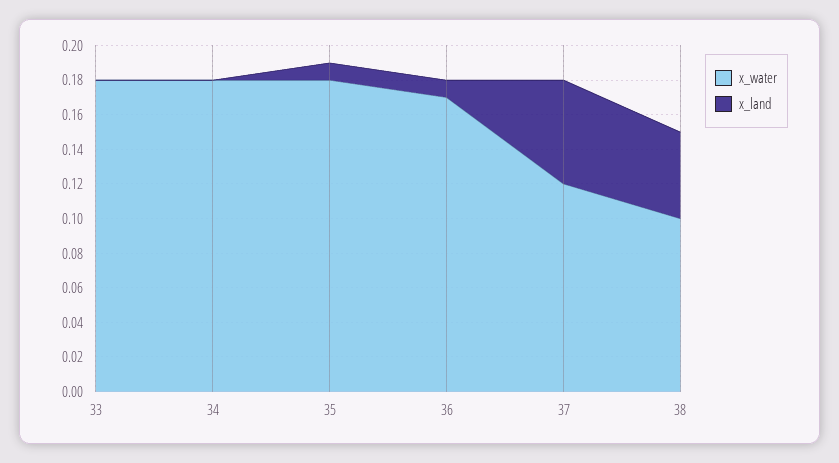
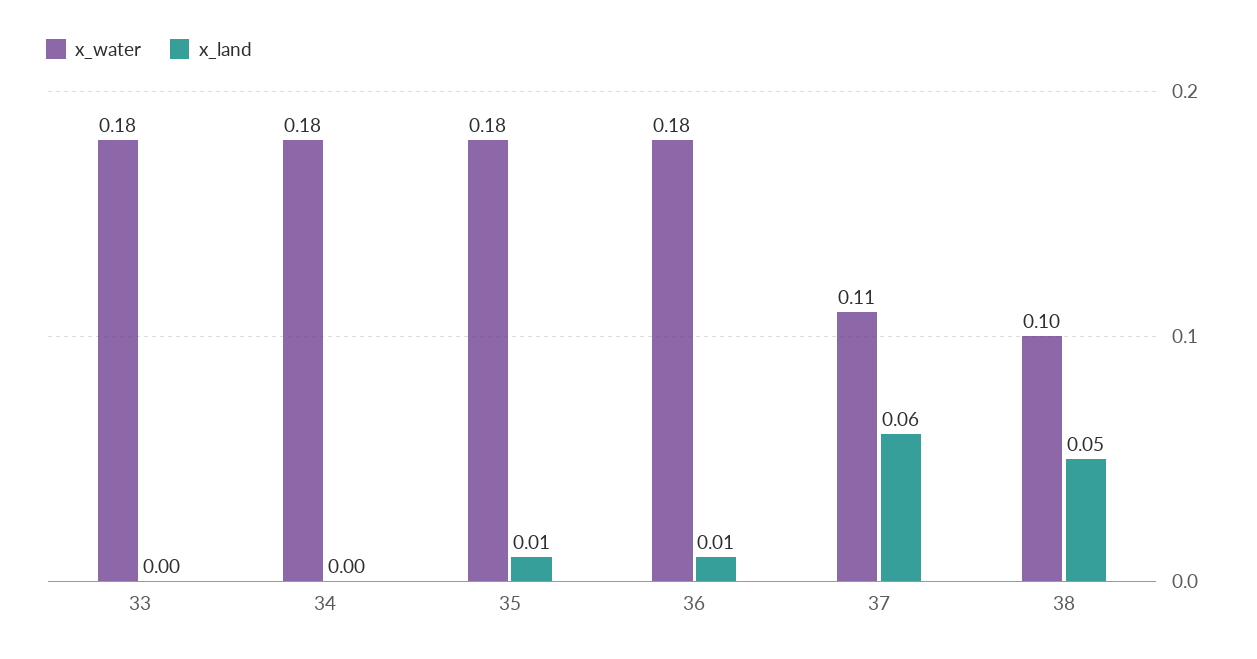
  {
    "x_water": {
      "33": 0.18,
      "34": 0.18,
      "35": 0.18,
-     "36": 0.17,
+     "36": 0.18,
-     "37": 0.12,
+     "37": 0.11,
      "38": 0.1
    },
    "x_land": {
      "33": 0,
      "34": 0,
      "35": 0.01,
      "36": 0.01,
      "37": 0.06,
      "38": 0.05
    }
  }

